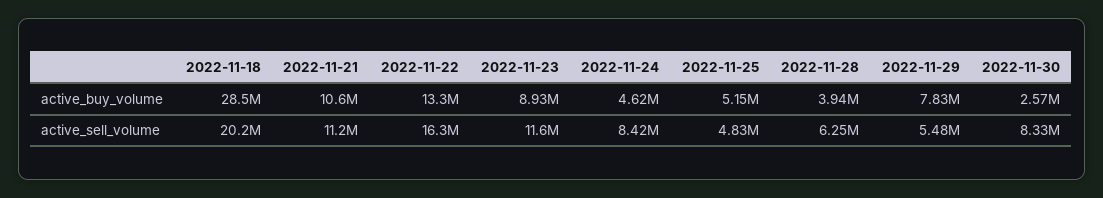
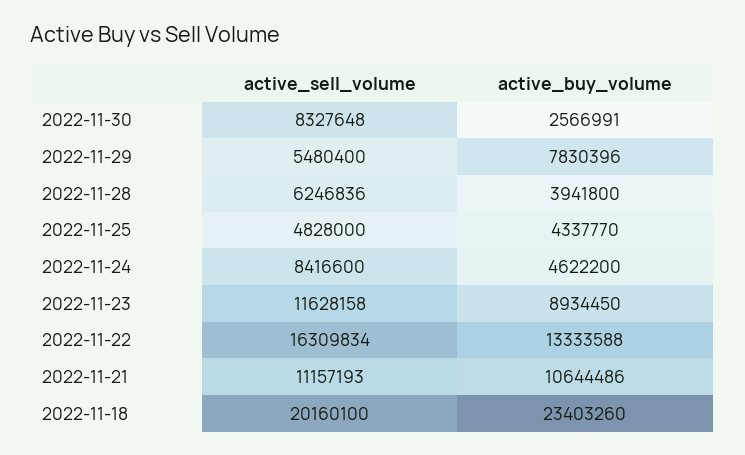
  {
    "2022-11-18": {
-     "active_buy_volume": 28500000,
+     "active_buy_volume": 23403260,
      "active_sell_volume": 20160100
    },
    "2022-11-21": {
      "active_buy_volume": 10644486,
      "active_sell_volume": 11157193
    },
    "2022-11-22": {
      "active_buy_volume": 13333588,
      "active_sell_volume": 16309834
    },
    "2022-11-23": {
      "active_buy_volume": 8934450,
      "active_sell_volume": 11628158
    },
    "2022-11-24": {
      "active_buy_volume": 4622200,
      "active_sell_volume": 8416600
    },
    "2022-11-25": {
-     "active_buy_volume": 5150000,
+     "active_buy_volume": 4337770,
      "active_sell_volume": 4828000
    },
    "2022-11-28": {
      "active_buy_volume": 3941800,
      "active_sell_volume": 6246836
    },
    "2022-11-29": {
      "active_buy_volume": 7830396,
      "active_sell_volume": 5480400
    },
    "2022-11-30": {
      "active_buy_volume": 2566991,
      "active_sell_volume": 8327648
    }
  }

